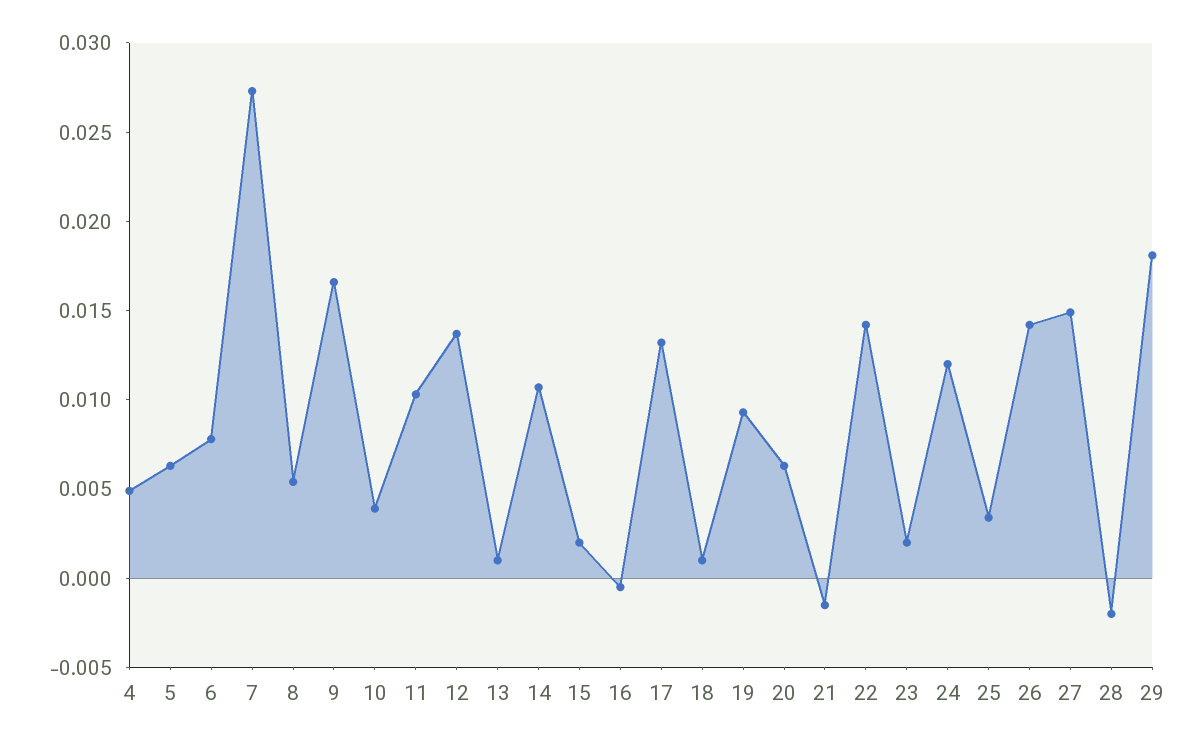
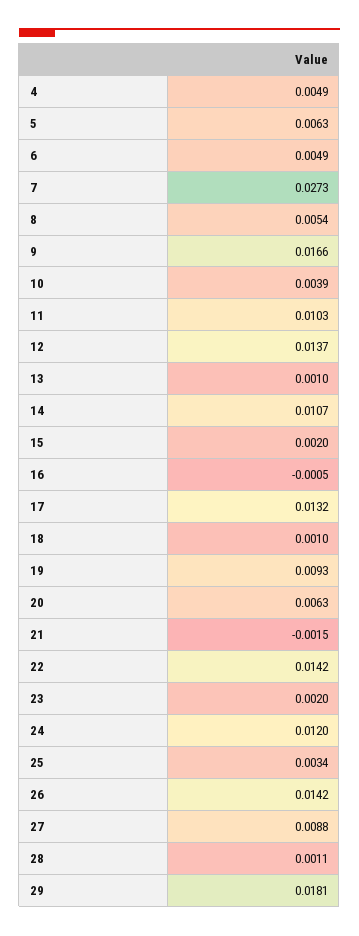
  {
    "4": 0.0049,
    "5": 0.0063,
-   "6": 0.008,
+   "6": 0.0049,
    "7": 0.0273,
    "8": 0.0054,
    "9": 0.0166,
    "10": 0.0039,
    "11": 0.0103,
    "12": 0.0137,
    "13": 0.001,
    "14": 0.0107,
    "15": 0.002,
    "16": -0.0005,
    "17": 0.0132,
    "18": 0.001,
    "19": 0.0093,
    "20": 0.0063,
    "21": -0.0015,
    "22": 0.0142,
    "23": 0.002,
    "24": 0.012,
    "25": 0.0034,
    "26": 0.0142,
-   "27": 0.015,
+   "27": 0.0088,
-   "28": -0.002,
+   "28": 0.0011,
    "29": 0.0181
  }

